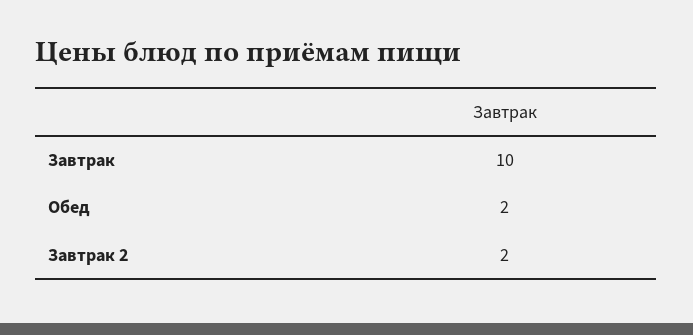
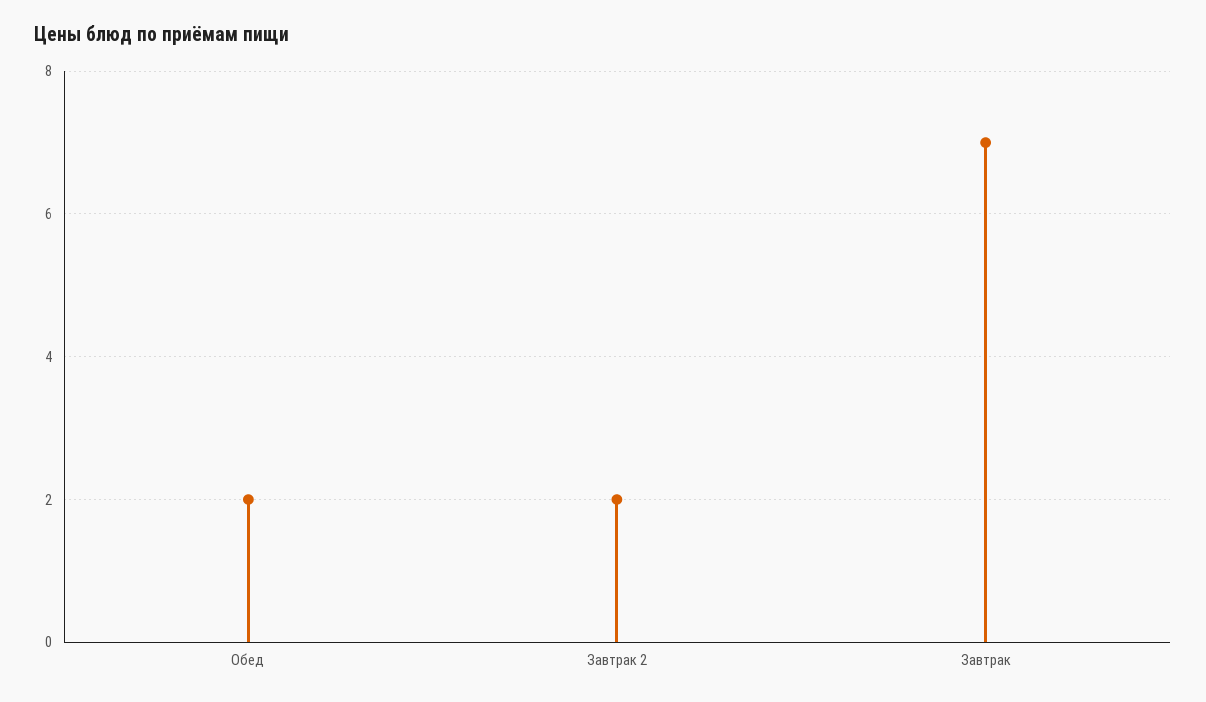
  {
-   "Завтрак": 10,
+   "Завтрак": 7,
    "Обед": 2,
    "Завтрак 2": 2
  }

